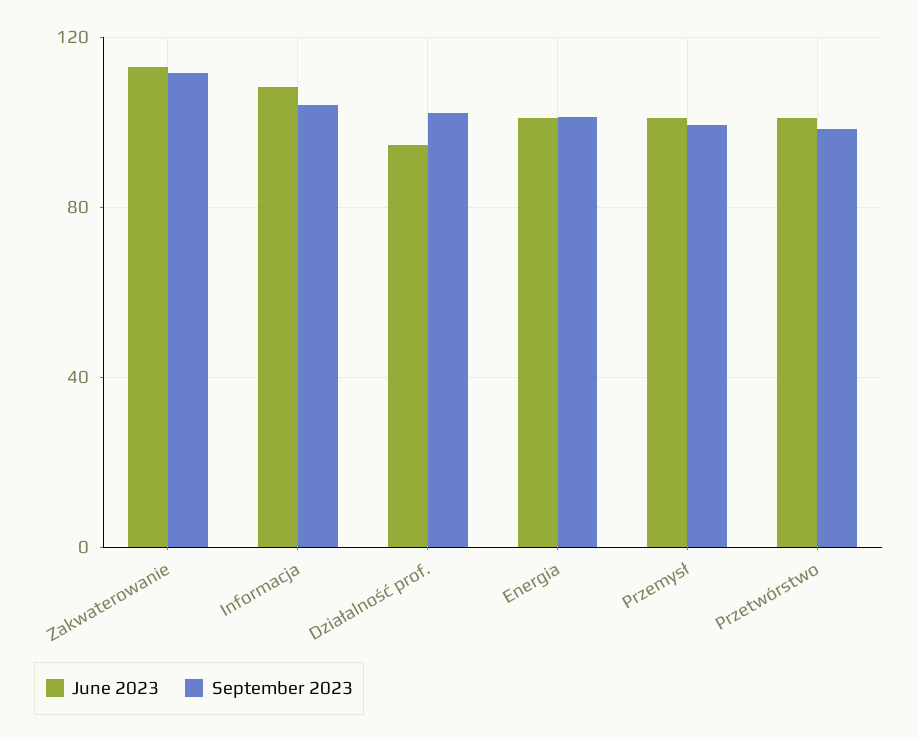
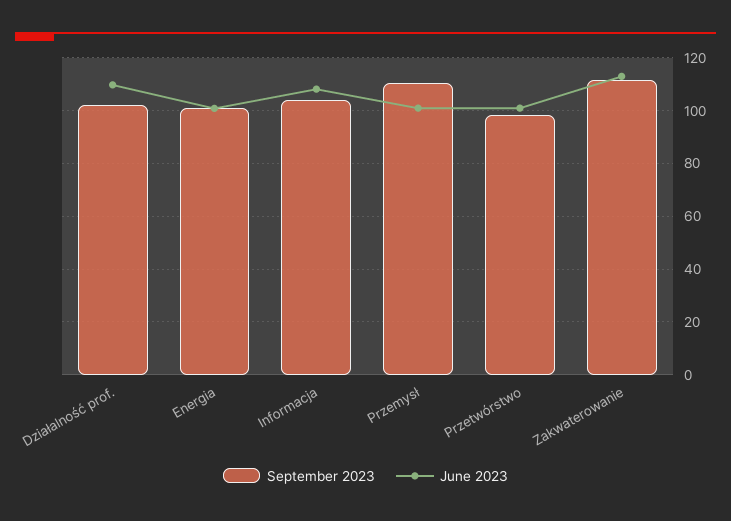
  {
    "June 2023": {
      "Zakwaterowanie": 112.5,
      "Informacja": 107.5,
-     "Działalność prof.": 95,
+     "Działalność prof.": 110,
      "Energia": 100,
      "Przemysł": 100,
      "Przetwórstwo": 100
    },
    "September 2023": {
      "Zakwaterowanie": 112.5,
      "Informacja": 105,
      "Działalność prof.": 102.5,
      "Energia": 100,
-     "Przemysł": 100,
+     "Przemysł": 110,
      "Przetwórstwo": 97.5
    }
  }

